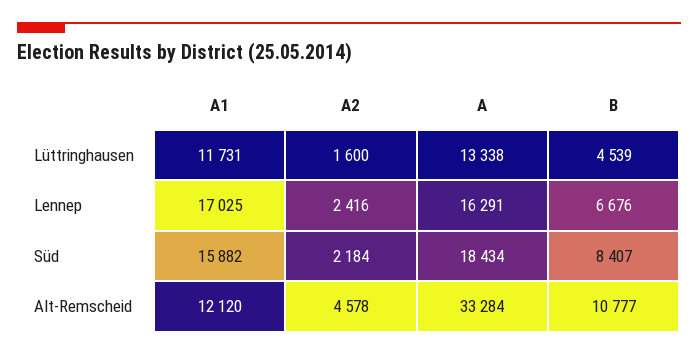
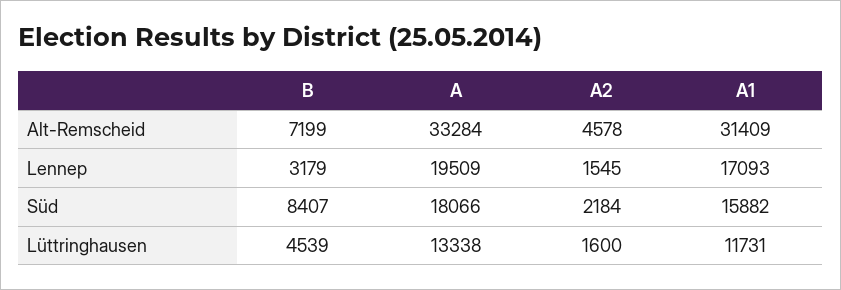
  {
    "A1": {
      "Lüttringhausen": 11731,
-     "Lennep": 17025,
+     "Lennep": 17093,
      "Süd": 15882,
-     "Alt-Remscheid": 12120
+     "Alt-Remscheid": 31409
    },
    "A2": {
      "Lüttringhausen": 1600,
-     "Lennep": 2416,
+     "Lennep": 1545,
      "Süd": 2184,
      "Alt-Remscheid": 4578
    },
    "A": {
      "Lüttringhausen": 13338,
-     "Lennep": 16291,
+     "Lennep": 19509,
-     "Süd": 18434,
+     "Süd": 18066,
      "Alt-Remscheid": 33284
    },
    "B": {
      "Lüttringhausen": 4539,
-     "Lennep": 6676,
+     "Lennep": 3179,
      "Süd": 8407,
-     "Alt-Remscheid": 10777
+     "Alt-Remscheid": 7199
    }
  }

